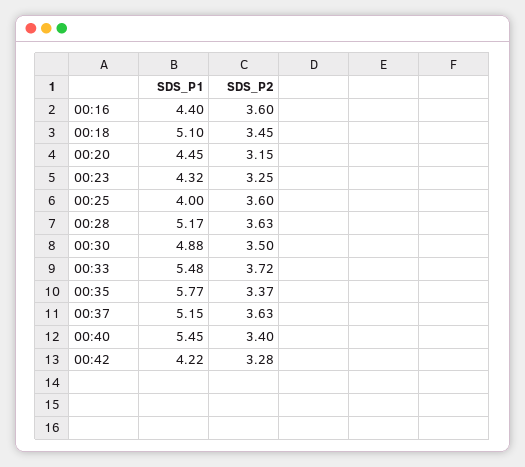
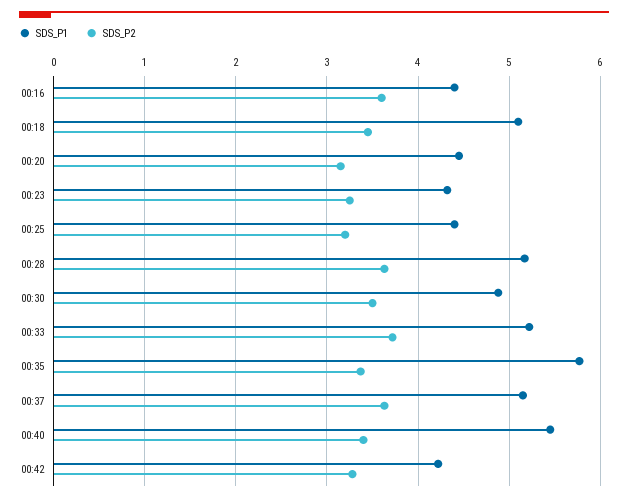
  {
    "SDS_P1": {
      "00:16": 4.4,
      "00:18": 5.1,
      "00:20": 4.45,
      "00:23": 4.32,
-     "00:25": 4,
+     "00:25": 4.4,
      "00:28": 5.17,
      "00:30": 4.88,
-     "00:33": 5.48,
+     "00:33": 5.2,
      "00:35": 5.77,
      "00:37": 5.15,
      "00:40": 5.45,
      "00:42": 4.22
    },
    "SDS_P2": {
      "00:16": 3.6,
      "00:18": 3.45,
      "00:20": 3.15,
      "00:23": 3.25,
-     "00:25": 3.6,
+     "00:25": 3.2,
      "00:28": 3.63,
      "00:30": 3.5,
      "00:33": 3.72,
      "00:35": 3.37,
      "00:37": 3.63,
      "00:40": 3.4,
      "00:42": 3.28
    }
  }

